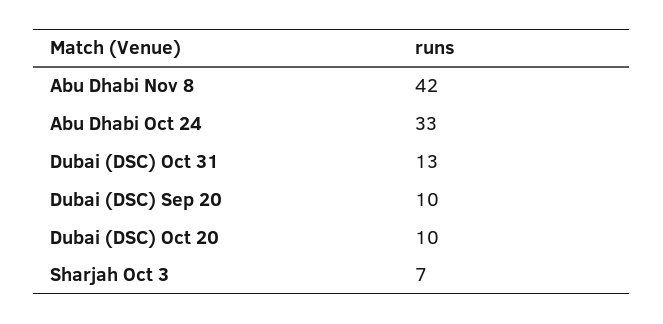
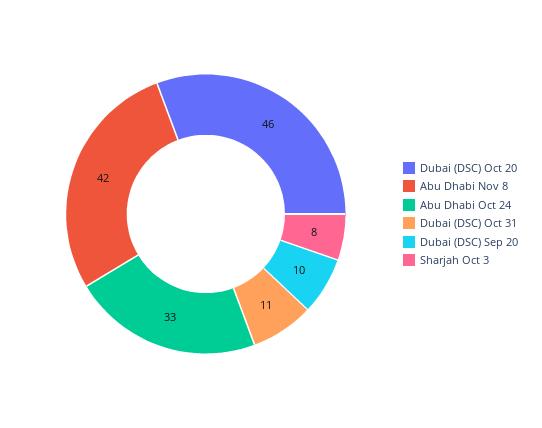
  {
    "Abu Dhabi Nov 8": 42,
    "Abu Dhabi Oct 24": 33,
-   "Dubai (DSC) Oct 31": 13,
+   "Dubai (DSC) Oct 31": 11,
    "Dubai (DSC) Sep 20": 10,
-   "Dubai (DSC) Oct 20": 10,
+   "Dubai (DSC) Oct 20": 46,
-   "Sharjah Oct 3": 7
+   "Sharjah Oct 3": 8
  }

